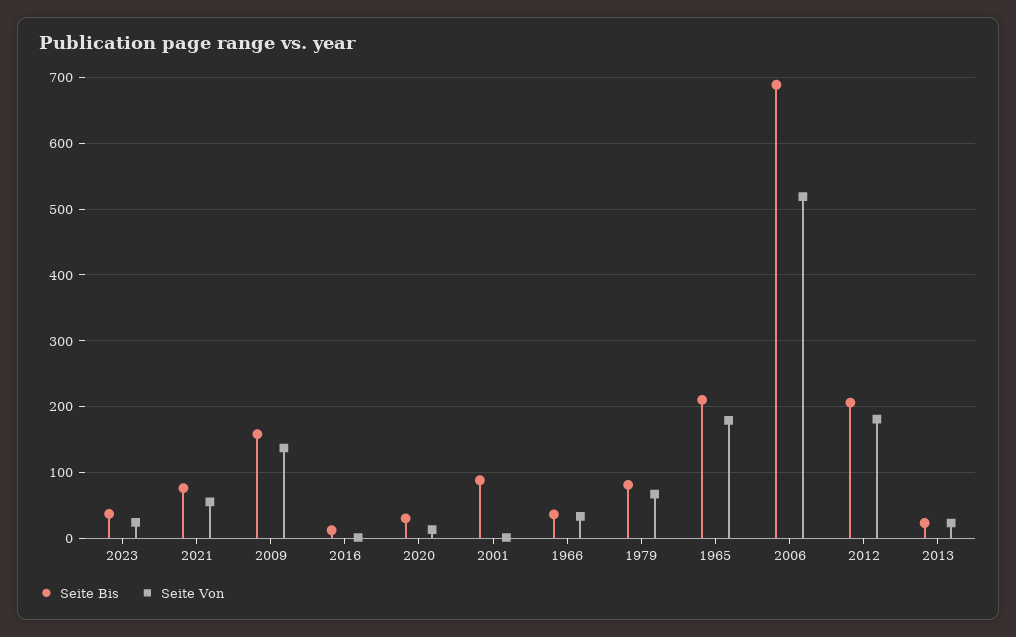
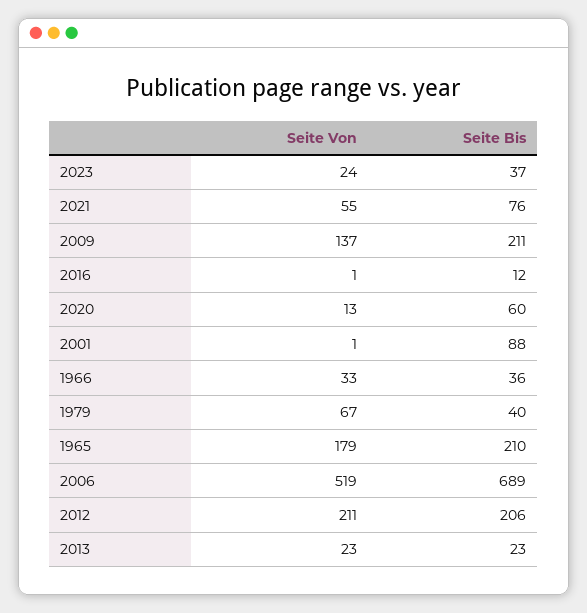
  {
    "Seite Bis": {
      "2023": 37,
      "2021": 76,
-     "2009": 160,
+     "2009": 211,
      "2016": 12,
-     "2020": 30,
+     "2020": 60,
      "2001": 88,
      "1966": 36,
-     "1979": 80,
+     "1979": 40,
      "1965": 210,
      "2006": 689,
      "2012": 206,
      "2013": 23
    },
    "Seite Von": {
      "2023": 24,
      "2021": 55,
      "2009": 137,
      "2016": 1,
      "2020": 13,
      "2001": 1,
      "1966": 33,
      "1979": 67,
      "1965": 179,
      "2006": 519,
-     "2012": 180,
+     "2012": 211,
      "2013": 23
    }
  }

